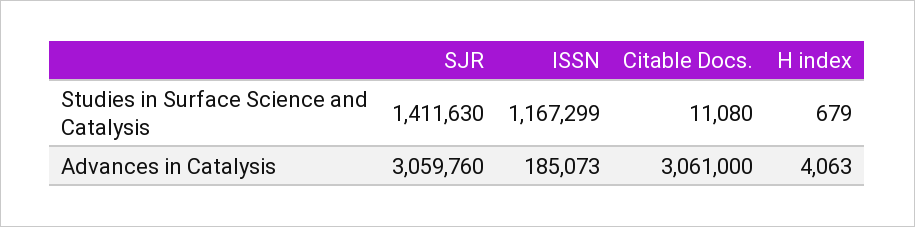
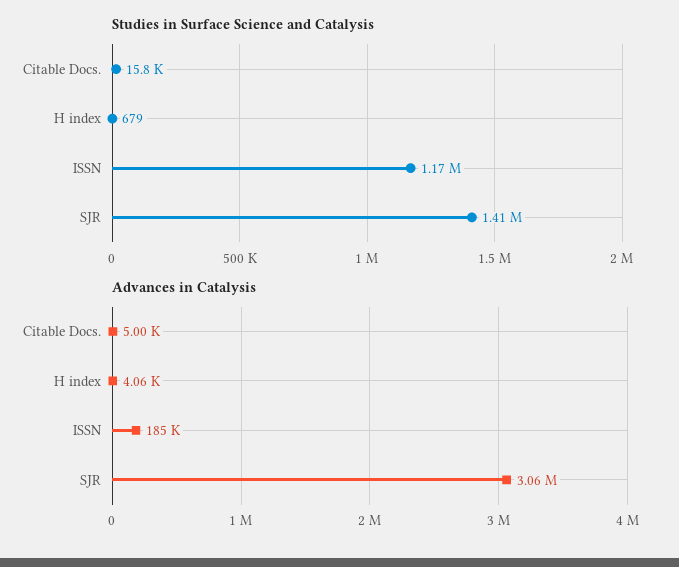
  {
    "Studies in Surface Science and Catalysis": {
      "SJR": 1411630,
      "ISSN": 1167299,
-     "Citable Docs.": 11080,
+     "Citable Docs.": 15800,
      "H index": 679
    },
    "Advances in Catalysis": {
      "SJR": 3059760,
      "ISSN": 185073,
-     "Citable Docs.": 3061000,
+     "Citable Docs.": 5000,
      "H index": 4063
    }
  }

